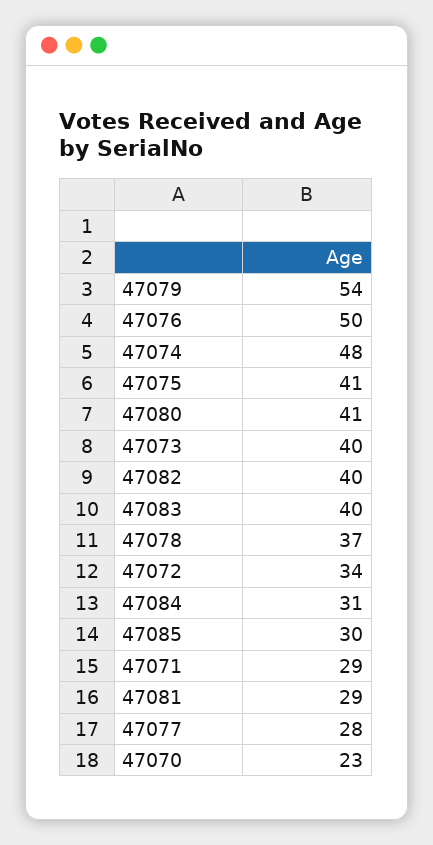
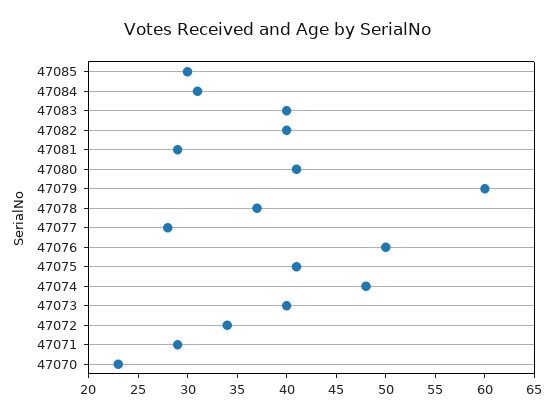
  {
-   "47079": 54,
+   "47079": 60,
    "47076": 50,
    "47074": 48,
    "47075": 41,
    "47080": 41,
    "47073": 40,
    "47082": 40,
    "47083": 40,
    "47078": 37,
    "47072": 34,
    "47084": 31,
    "47085": 30,
    "47071": 29,
    "47081": 29,
    "47077": 28,
    "47070": 23
  }

